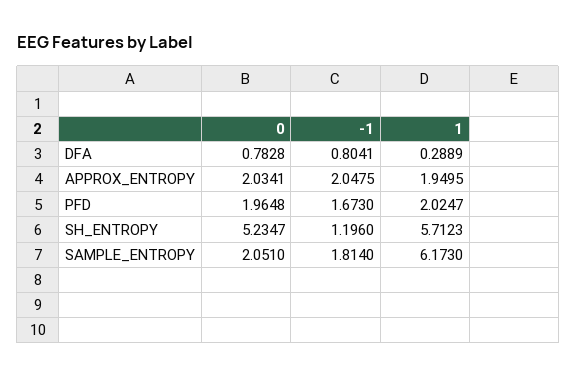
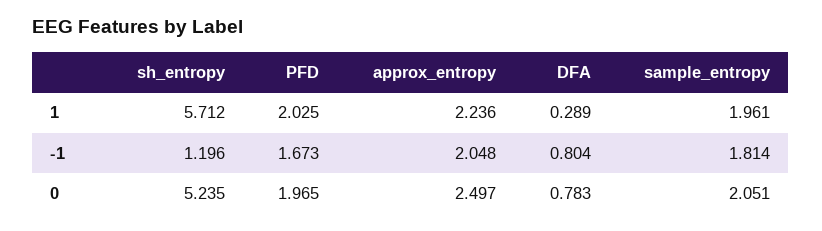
  {
    "0": {
      "DFA": 0.7828,
-     "APPROX_ENTROPY": 2.0341,
+     "APPROX_ENTROPY": 2.497,
      "PFD": 1.9648,
      "SH_ENTROPY": 5.2347,
      "SAMPLE_ENTROPY": 2.051
    },
    "-1": {
      "DFA": 0.8041,
      "APPROX_ENTROPY": 2.0475,
      "PFD": 1.673,
      "SH_ENTROPY": 1.196,
      "SAMPLE_ENTROPY": 1.814
    },
    "1": {
      "DFA": 0.2889,
-     "APPROX_ENTROPY": 1.9495,
+     "APPROX_ENTROPY": 2.236,
      "PFD": 2.0247,
      "SH_ENTROPY": 5.7123,
-     "SAMPLE_ENTROPY": 6.173
+     "SAMPLE_ENTROPY": 1.961
    }
  }

